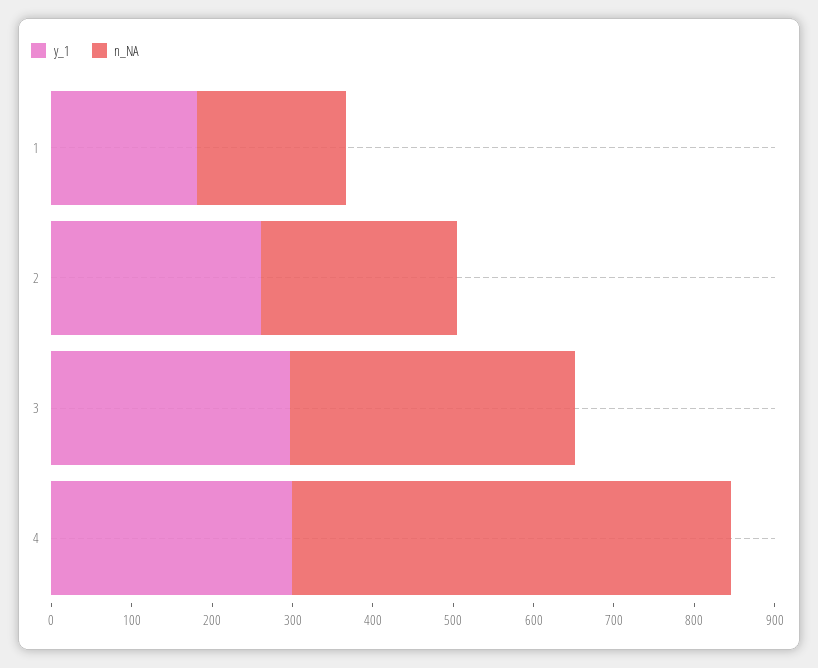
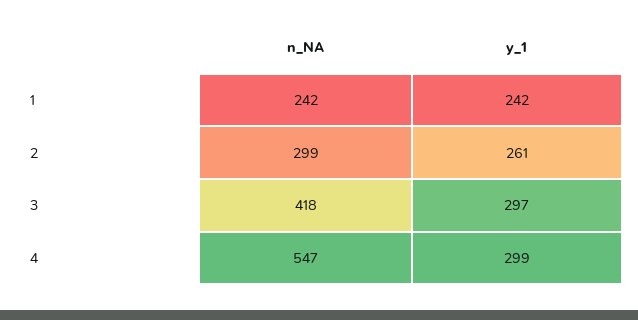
  {
    "y_1": {
-     "1": 180,
+     "1": 242,
      "2": 261,
      "3": 297,
      "4": 299
    },
    "n_NA": {
-     "1": 180,
+     "1": 242,
-     "2": 240,
+     "2": 299,
-     "3": 360,
+     "3": 418,
      "4": 547
    }
  }

